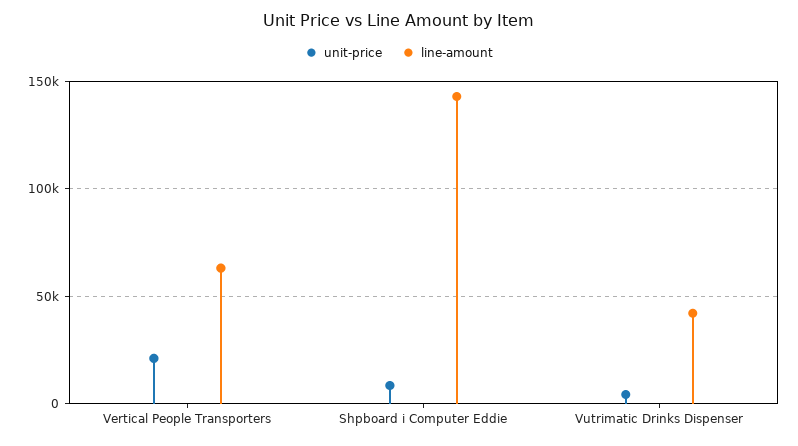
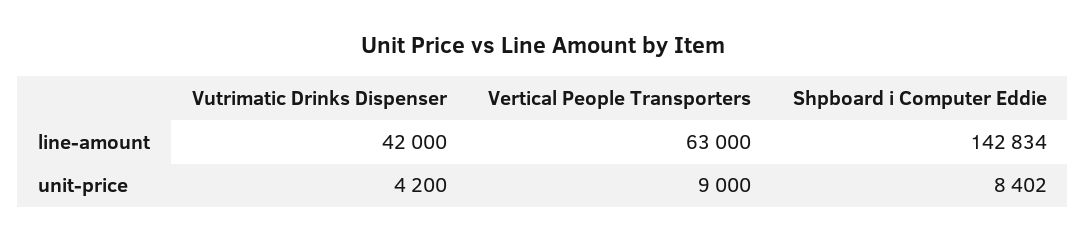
  {
    "unit-price": {
-     "Vertical People Transporters": 20000,
+     "Vertical People Transporters": 9000,
      "Shpboard i Computer Eddie": 8402,
      "Vutrimatic Drinks Dispenser": 4200
    },
    "line-amount": {
      "Vertical People Transporters": 63000,
      "Shpboard i Computer Eddie": 142834,
      "Vutrimatic Drinks Dispenser": 42000
    }
  }

